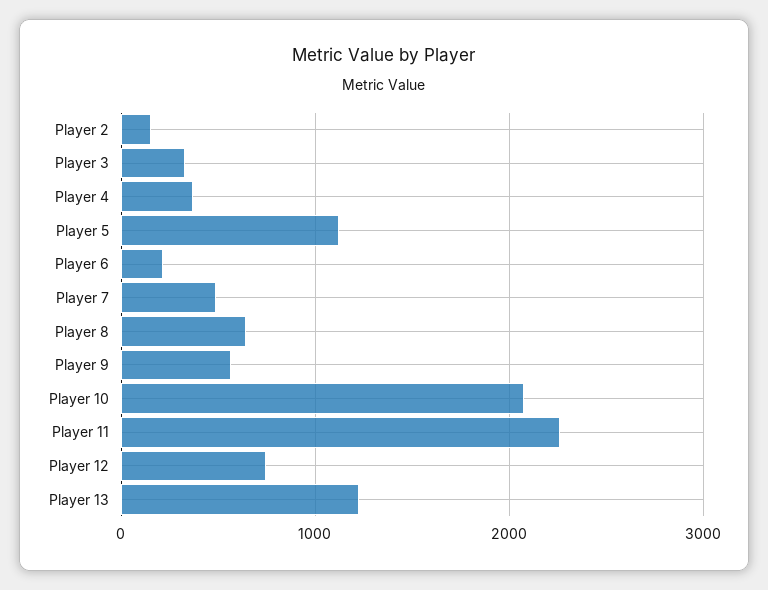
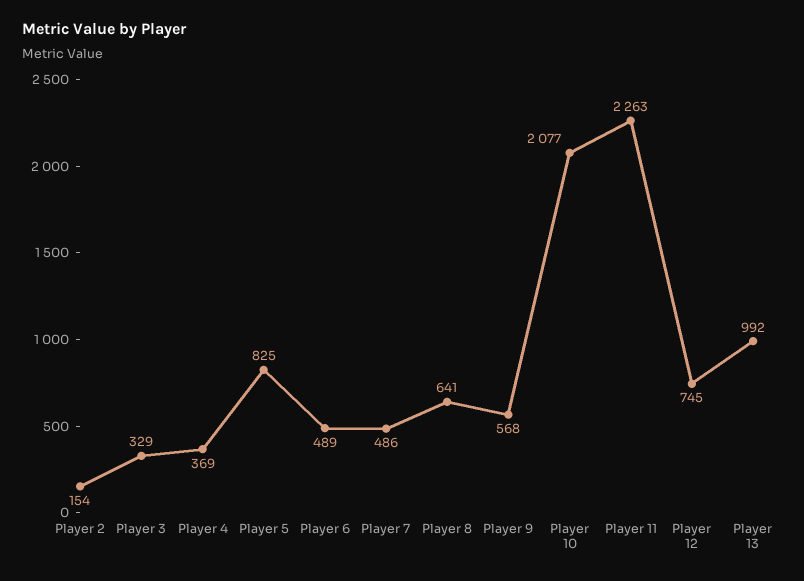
  {
    "Player 2": 154,
    "Player 3": 329,
    "Player 4": 369,
-   "Player 5": 1100,
+   "Player 5": 825,
-   "Player 6": 200,
+   "Player 6": 489,
    "Player 7": 486,
    "Player 8": 641,
    "Player 9": 568,
    "Player 10": 2077,
    "Player 11": 2263,
    "Player 12": 745,
-   "Player 13": 1200
+   "Player 13": 992
  }

